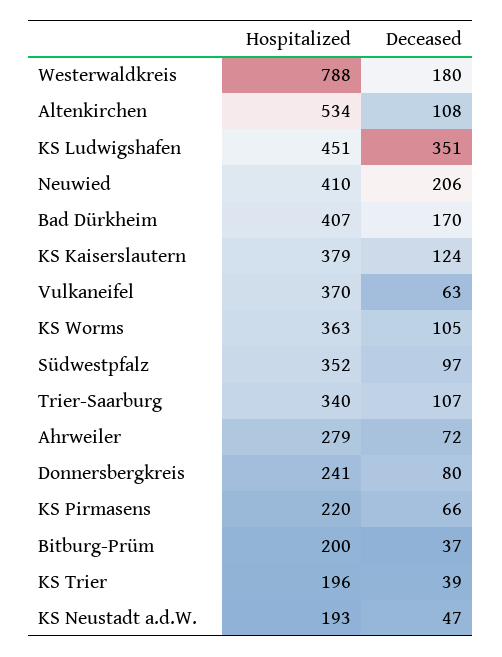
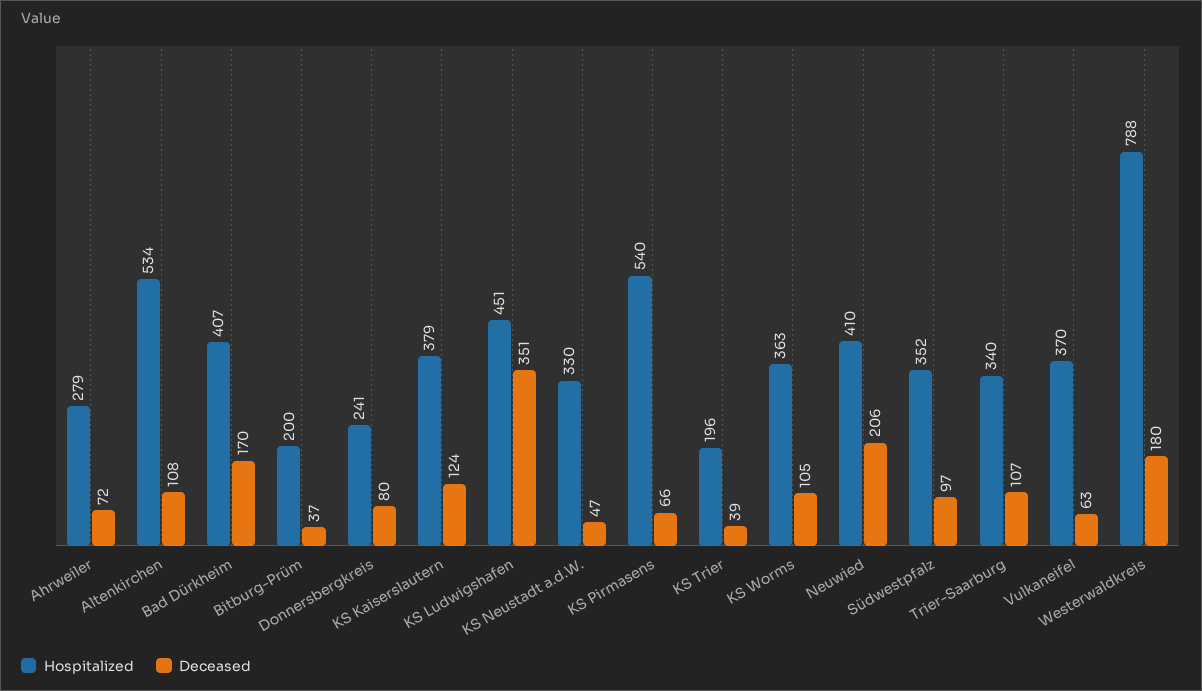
  {
    "Hospitalized": {
      "Westerwaldkreis": 788,
      "Altenkirchen": 534,
      "KS Ludwigshafen": 451,
      "Neuwied": 410,
      "Bad Dürkheim": 407,
      "KS Kaiserslautern": 379,
      "Vulkaneifel": 370,
      "KS Worms": 363,
      "Südwestpfalz": 352,
      "Trier-Saarburg": 340,
      "Ahrweiler": 279,
      "Donnersbergkreis": 241,
-     "KS Pirmasens": 220,
+     "KS Pirmasens": 540,
      "Bitburg-Prüm": 200,
      "KS Trier": 196,
-     "KS Neustadt a.d.W.": 193
+     "KS Neustadt a.d.W.": 330
    },
    "Deceased": {
      "Westerwaldkreis": 180,
      "Altenkirchen": 108,
      "KS Ludwigshafen": 351,
      "Neuwied": 206,
      "Bad Dürkheim": 170,
      "KS Kaiserslautern": 124,
      "Vulkaneifel": 63,
      "KS Worms": 105,
      "Südwestpfalz": 97,
      "Trier-Saarburg": 107,
      "Ahrweiler": 72,
      "Donnersbergkreis": 80,
      "KS Pirmasens": 66,
      "Bitburg-Prüm": 37,
      "KS Trier": 39,
      "KS Neustadt a.d.W.": 47
    }
  }

